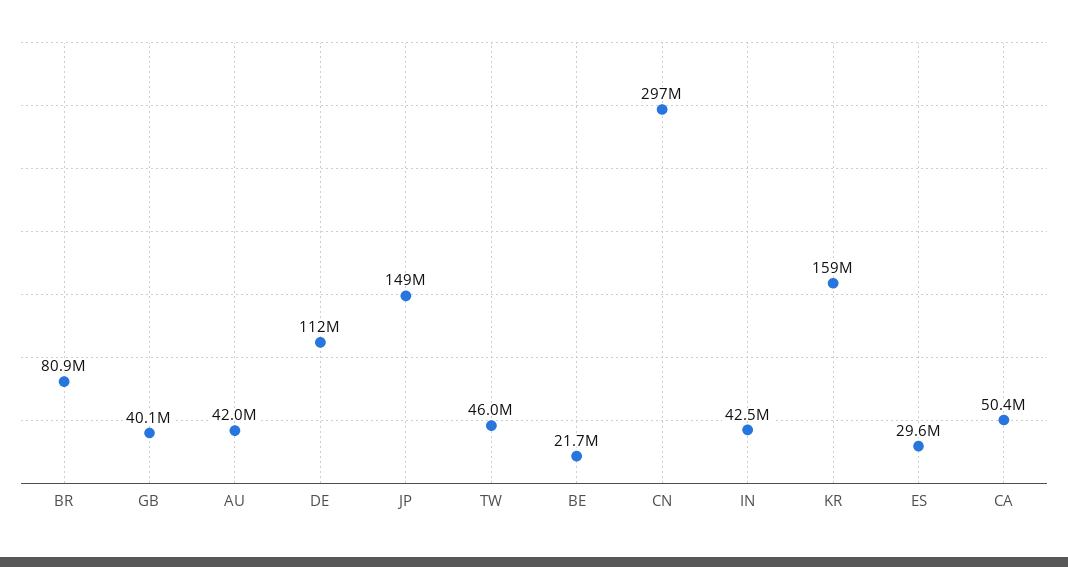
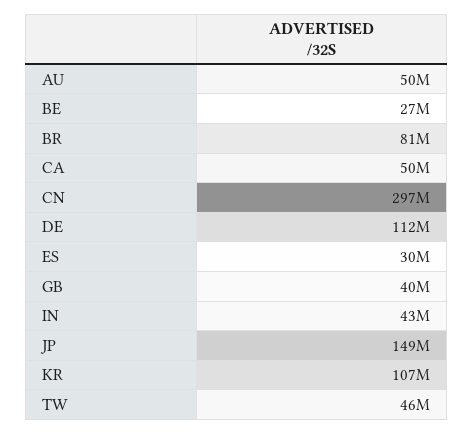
  {
    "BR": 80900000,
    "GB": 40100000,
-   "AU": 42000000,
+   "AU": 50000000,
    "DE": 112000000,
    "JP": 149000000,
    "TW": 46000000,
-   "BE": 21700000,
+   "BE": 27000000,
    "CN": 297000000,
    "IN": 42500000,
-   "KR": 159000000,
+   "KR": 107000000,
    "ES": 29600000,
    "CA": 50400000
  }

